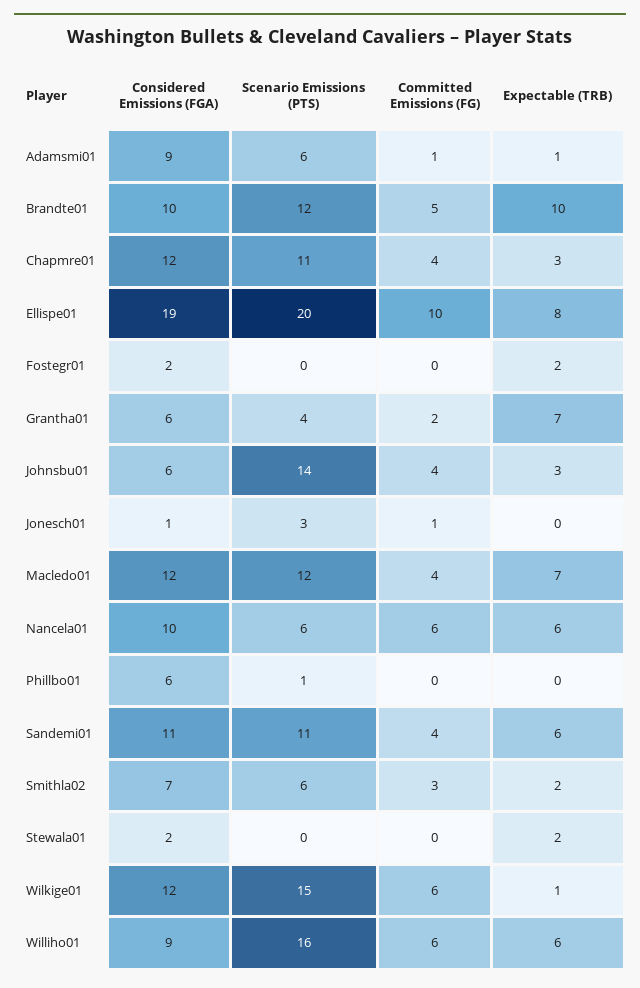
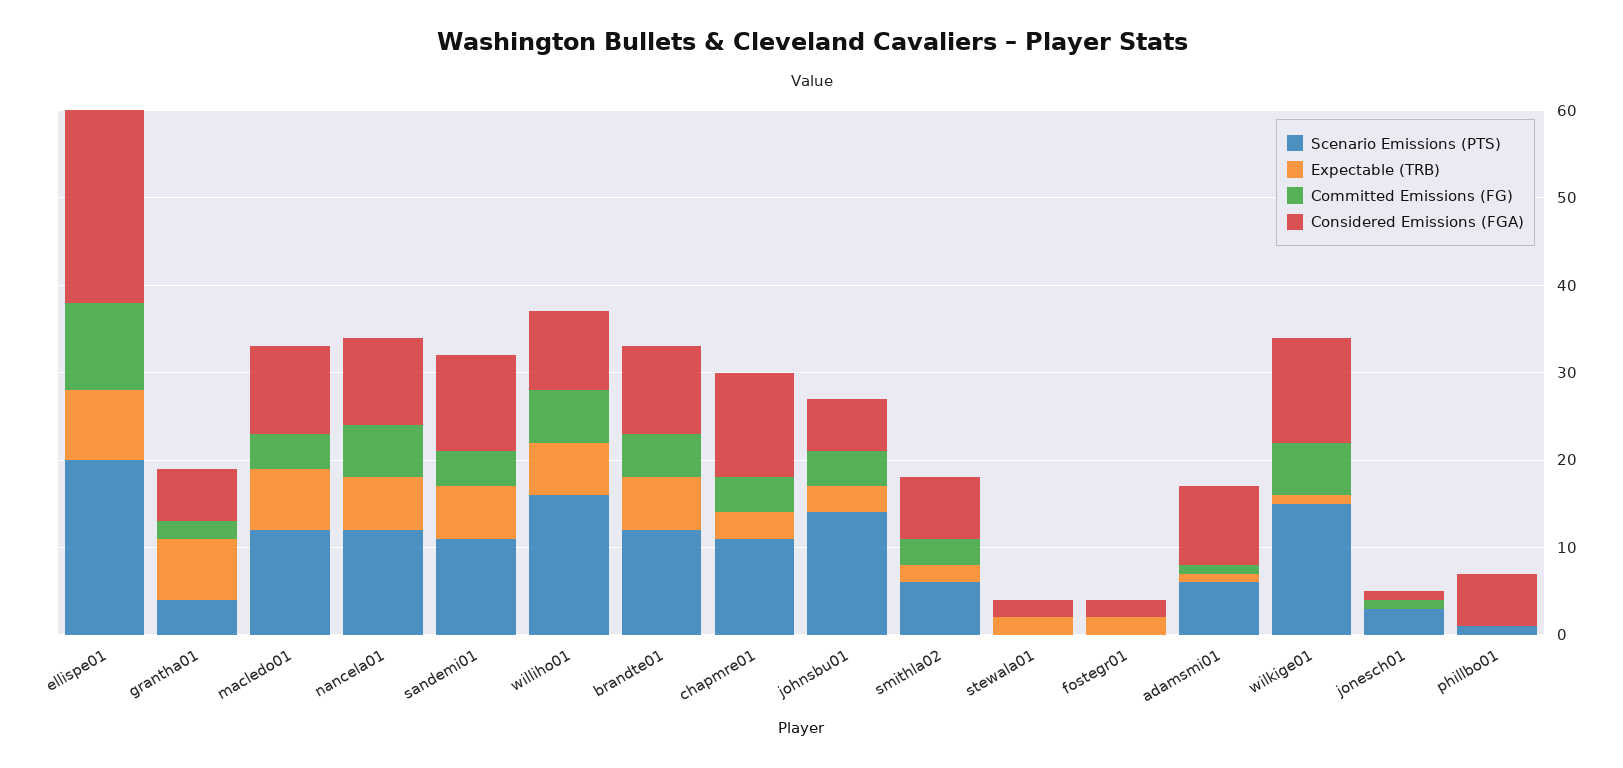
  {
    "Considered Emissions (FGA)": {
      "Adamsmi01": 9,
      "Brandte01": 10,
      "Chapmre01": 12,
-     "Ellispe01": 19,
+     "Ellispe01": 22,
      "Fostegr01": 2,
      "Grantha01": 6,
      "Johnsbu01": 6,
      "Jonesch01": 1,
-     "Macledo01": 12,
+     "Macledo01": 10,
      "Nancela01": 10,
      "Phillbo01": 6,
      "Sandemi01": 11,
      "Smithla02": 7,
      "Stewala01": 2,
      "Wilkige01": 12,
      "Williho01": 9
    },
    "Scenario Emissions (PTS)": {
      "Adamsmi01": 6,
      "Brandte01": 12,
      "Chapmre01": 11,
      "Ellispe01": 20,
      "Fostegr01": 0,
      "Grantha01": 4,
      "Johnsbu01": 14,
      "Jonesch01": 3,
      "Macledo01": 12,
-     "Nancela01": 6,
+     "Nancela01": 12,
      "Phillbo01": 1,
      "Sandemi01": 11,
      "Smithla02": 6,
      "Stewala01": 0,
      "Wilkige01": 15,
      "Williho01": 16
    },
    "Committed Emissions (FG)": {
      "Adamsmi01": 1,
      "Brandte01": 5,
      "Chapmre01": 4,
      "Ellispe01": 10,
      "Fostegr01": 0,
      "Grantha01": 2,
      "Johnsbu01": 4,
      "Jonesch01": 1,
      "Macledo01": 4,
      "Nancela01": 6,
      "Phillbo01": 0,
      "Sandemi01": 4,
      "Smithla02": 3,
      "Stewala01": 0,
      "Wilkige01": 6,
      "Williho01": 6
    },
    "Expectable (TRB)": {
      "Adamsmi01": 1,
-     "Brandte01": 10,
+     "Brandte01": 6,
      "Chapmre01": 3,
      "Ellispe01": 8,
      "Fostegr01": 2,
      "Grantha01": 7,
      "Johnsbu01": 3,
      "Jonesch01": 0,
      "Macledo01": 7,
      "Nancela01": 6,
      "Phillbo01": 0,
      "Sandemi01": 6,
      "Smithla02": 2,
      "Stewala01": 2,
      "Wilkige01": 1,
      "Williho01": 6
    }
  }

